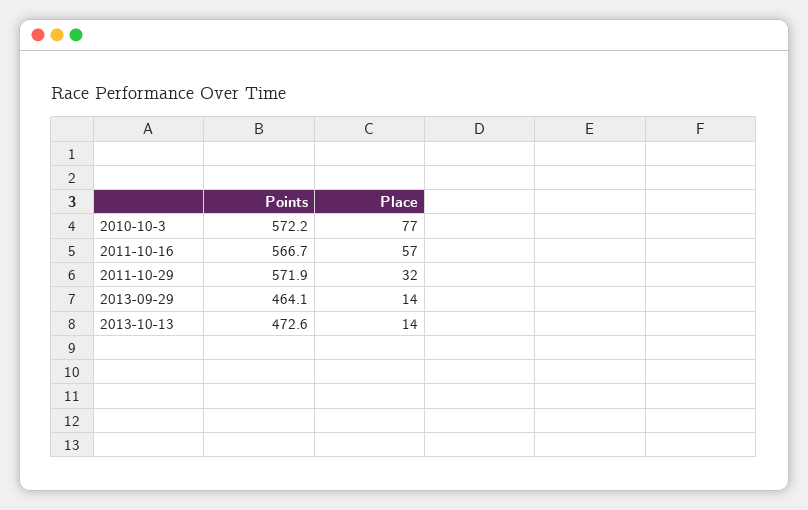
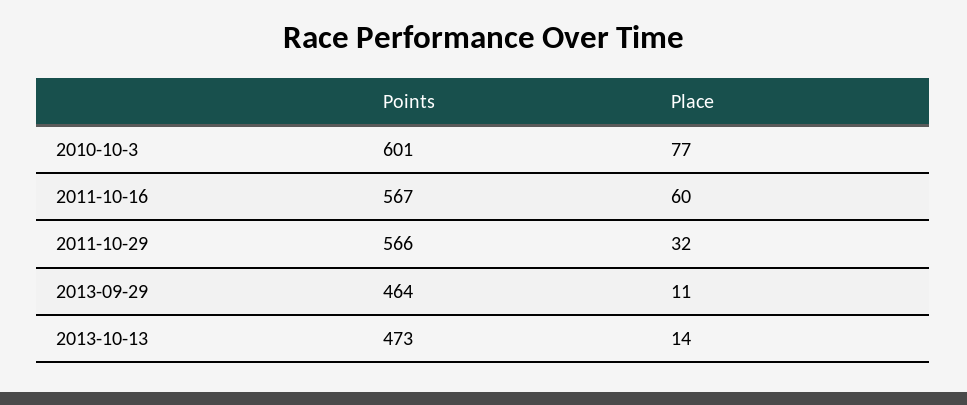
  {
    "Points": {
-     "2010-10-3": 572.2,
+     "2010-10-3": 601,
      "2011-10-16": 566.7,
-     "2011-10-29": 571.9,
+     "2011-10-29": 566,
      "2013-09-29": 464.1,
      "2013-10-13": 472.6
    },
    "Place": {
      "2010-10-3": 77,
-     "2011-10-16": 57,
+     "2011-10-16": 60,
      "2011-10-29": 32,
-     "2013-09-29": 14,
+     "2013-09-29": 11,
      "2013-10-13": 14
    }
  }

